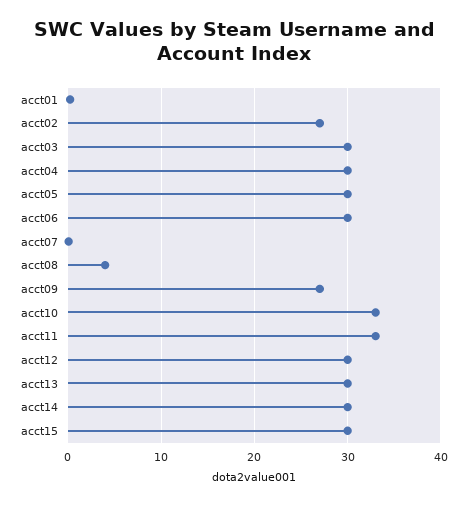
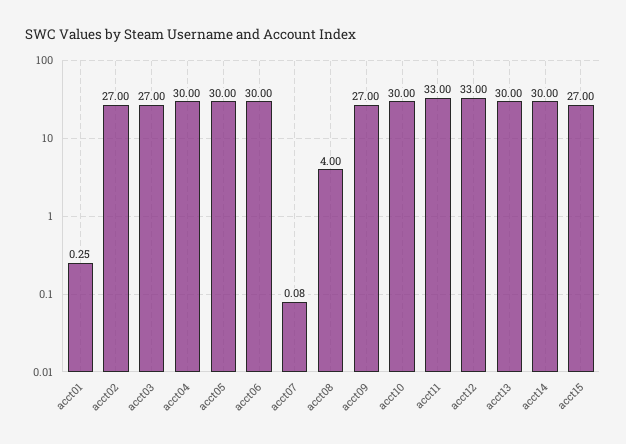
  {
    "acct01": 0.25,
    "acct02": 27,
-   "acct03": 30,
+   "acct03": 27,
    "acct04": 30,
    "acct05": 30,
    "acct06": 30,
    "acct07": 0.08,
    "acct08": 4,
    "acct09": 27,
-   "acct10": 33,
+   "acct10": 30,
    "acct11": 33,
-   "acct12": 30,
+   "acct12": 33,
    "acct13": 30,
    "acct14": 30,
-   "acct15": 30
+   "acct15": 27
  }

